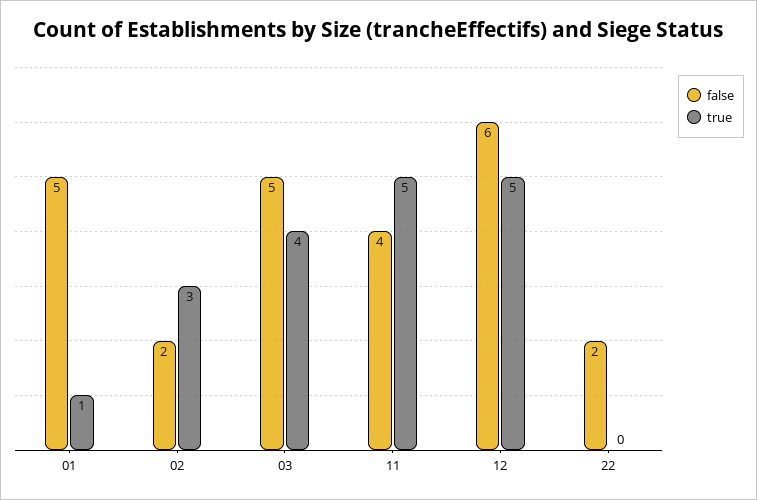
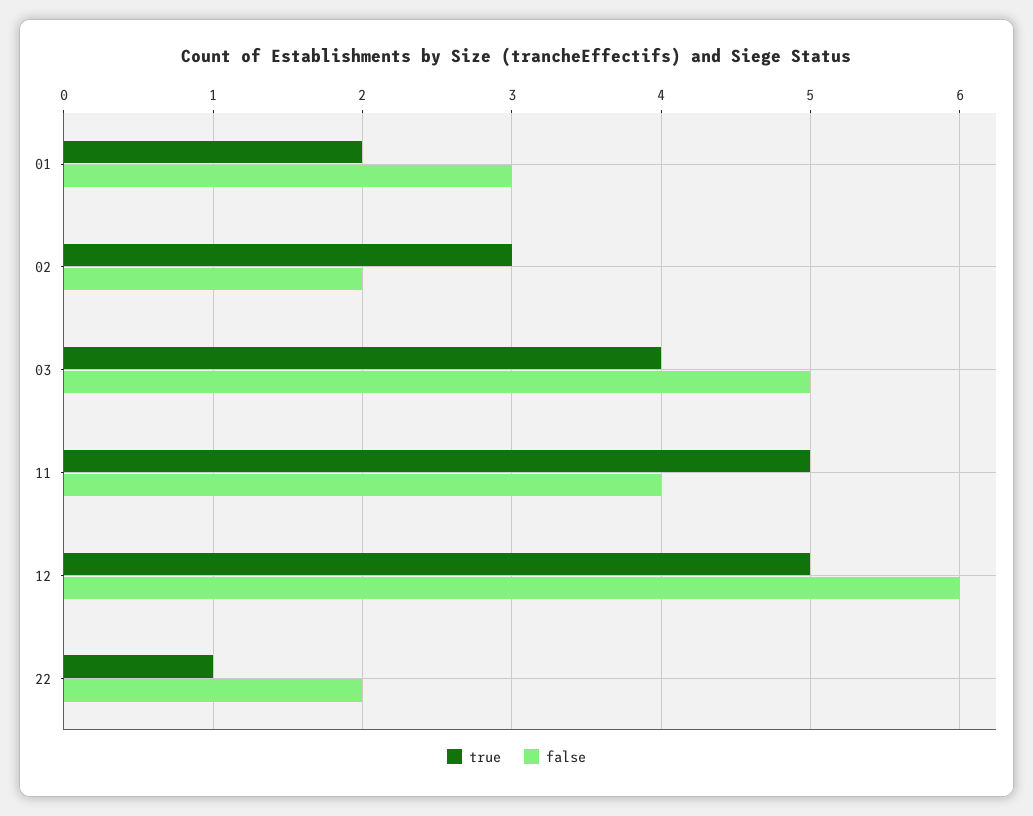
  {
    "false": {
-     "01": 5,
+     "01": 3,
      "02": 2,
      "03": 5,
      "11": 4,
      "12": 6,
      "22": 2
    },
    "true": {
-     "01": 1,
+     "01": 2,
      "02": 3,
      "03": 4,
      "11": 5,
      "12": 5,
-     "22": 0
+     "22": 1
    }
  }

